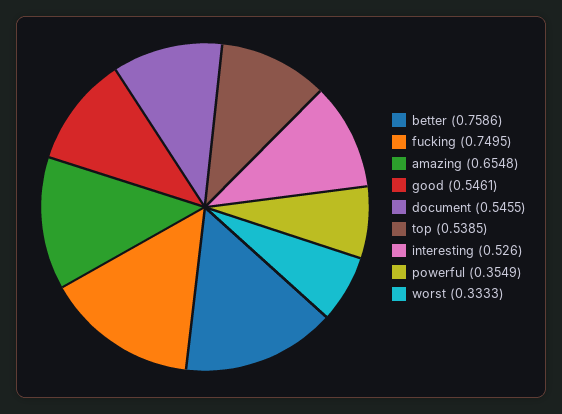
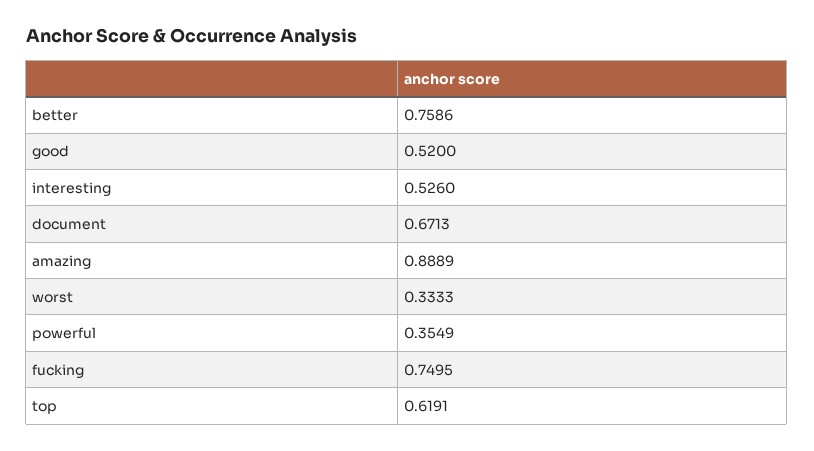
  {
    "better": 0.7586,
    "fucking": 0.7495,
-   "amazing": 0.6548,
+   "amazing": 0.8889,
-   "good": 0.5461,
+   "good": 0.52,
-   "document": 0.5455,
+   "document": 0.6713,
-   "top": 0.5385,
+   "top": 0.6191,
    "interesting": 0.526,
    "powerful": 0.3549,
    "worst": 0.3333
  }

